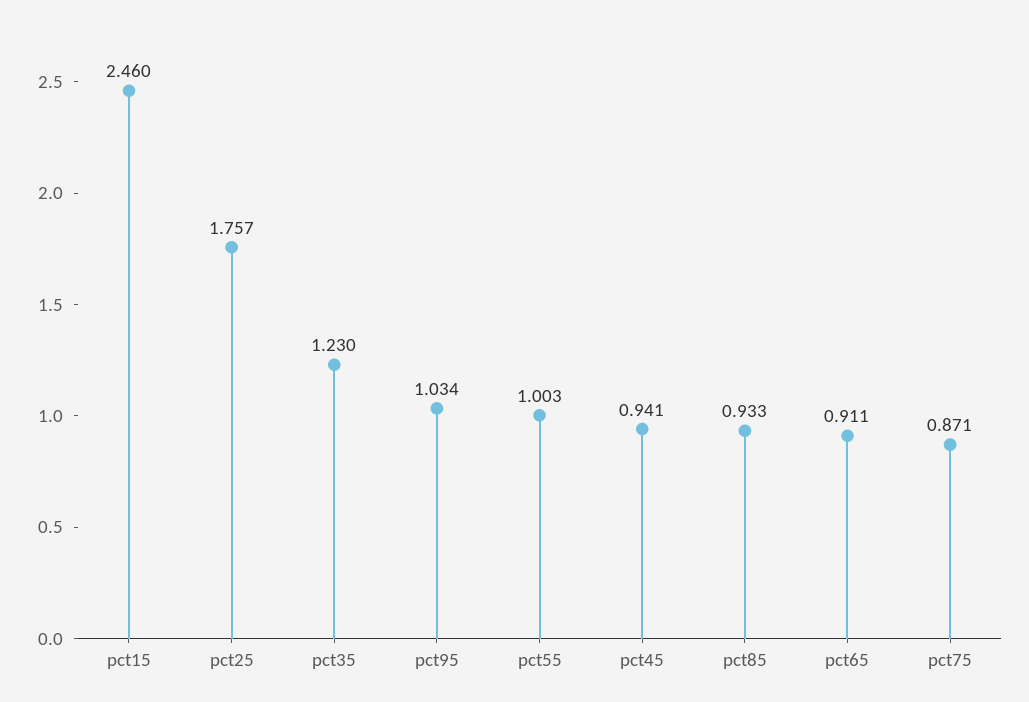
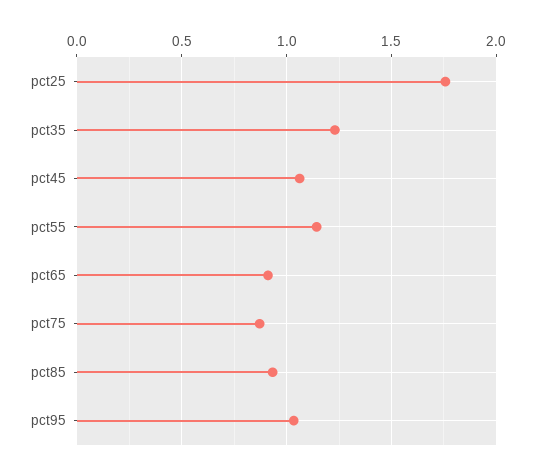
  {
-   "pct15": 2.46,
    "pct25": 1.757,
    "pct35": 1.23,
    "pct95": 1.034,
-   "pct55": 1.003,
+   "pct55": 1.15,
-   "pct45": 0.941,
+   "pct45": 1.05,
    "pct85": 0.933,
    "pct65": 0.911,
    "pct75": 0.871
  }

